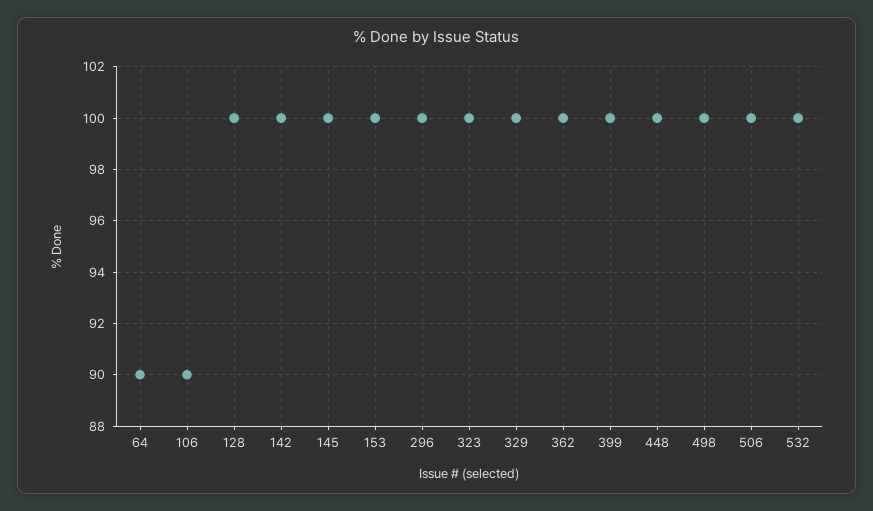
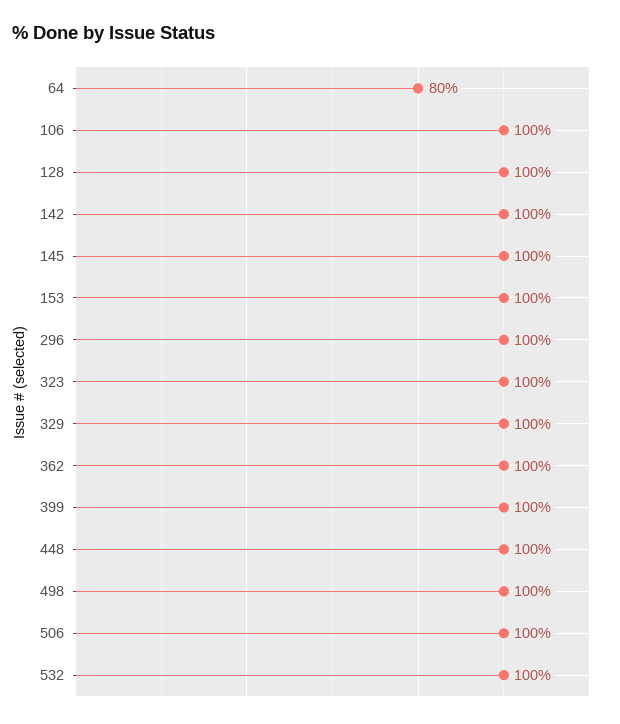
  {
-   "64": 90,
+   "64": 80,
-   "106": 90,
+   "106": 100,
    "128": 100,
    "142": 100,
    "145": 100,
    "153": 100,
    "296": 100,
    "323": 100,
    "329": 100,
    "362": 100,
    "399": 100,
    "448": 100,
    "498": 100,
    "506": 100,
    "532": 100
  }

